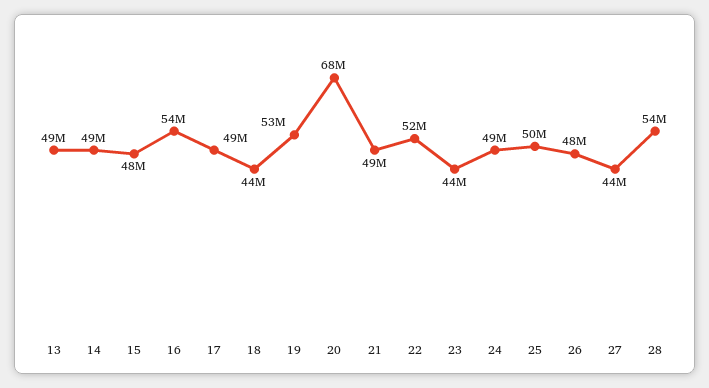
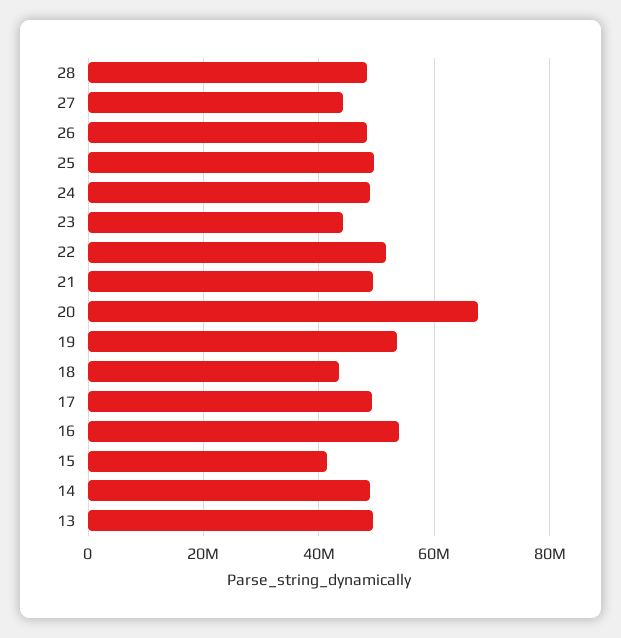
  {
    "13": 49000000,
    "14": 49000000,
-   "15": 48000000,
+   "15": 42000000,
    "16": 54000000,
    "17": 49000000,
    "18": 44000000,
    "19": 53000000,
    "20": 68000000,
    "21": 49000000,
    "22": 52000000,
    "23": 44000000,
    "24": 49000000,
    "25": 50000000,
    "26": 48000000,
    "27": 44000000,
-   "28": 54000000
+   "28": 48000000
  }

